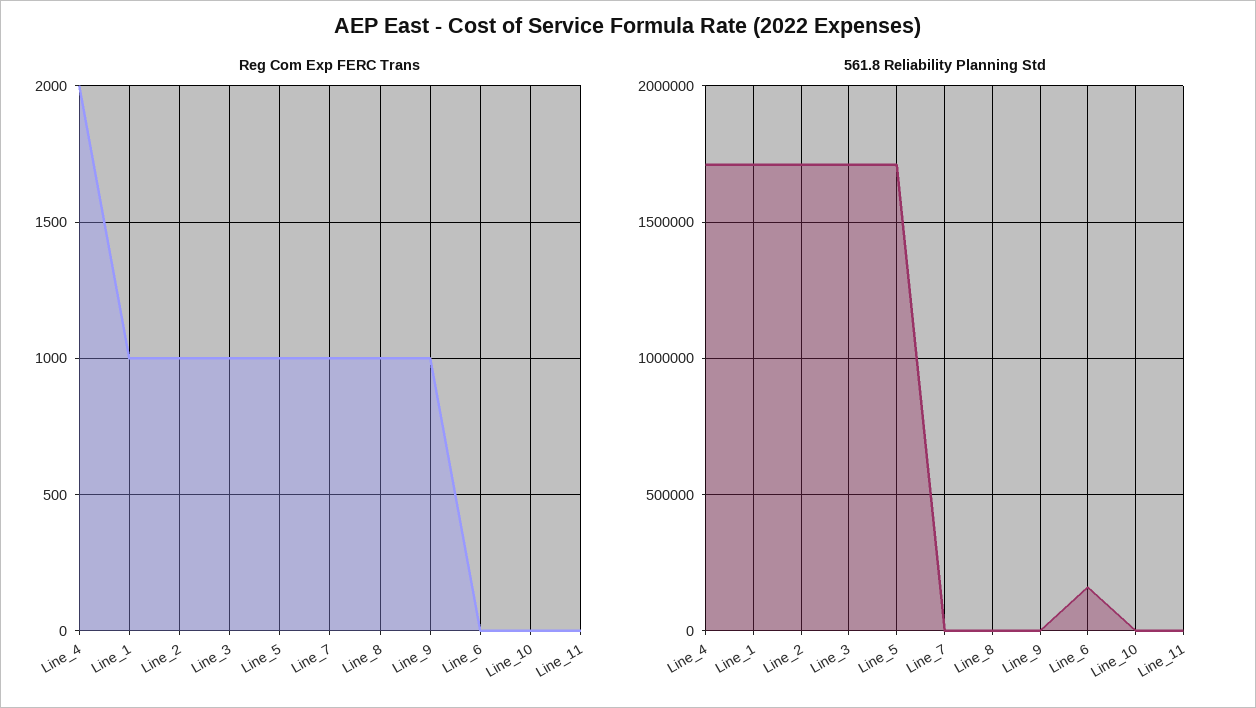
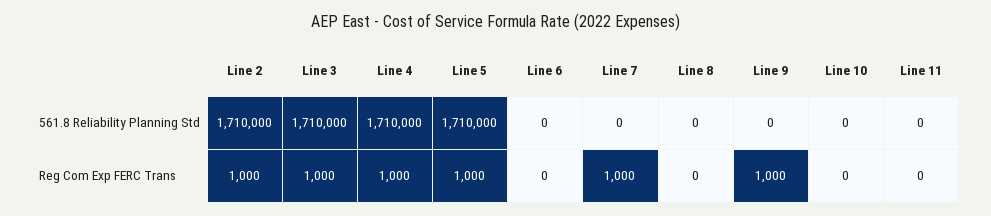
  {
    "Reg Com Exp FERC Trans": {
-     "Line_4": 2000,
+     "Line_4": 1000,
-     "Line_1": 1000,
      "Line_2": 1000,
      "Line_3": 1000,
      "Line_5": 1000,
      "Line_7": 1000,
-     "Line_8": 1000,
+     "Line_8": 0,
      "Line_9": 1000,
      "Line_6": 0,
      "Line_10": 0,
      "Line_11": 0
    },
    "561.8 Reliability Planning Std": {
      "Line_4": 1710000,
-     "Line_1": 1700000,
      "Line_2": 1710000,
      "Line_3": 1710000,
      "Line_5": 1710000,
      "Line_7": 0,
      "Line_8": 0,
      "Line_9": 0,
-     "Line_6": 150000,
+     "Line_6": 0,
      "Line_10": 0,
      "Line_11": 0
    }
  }

